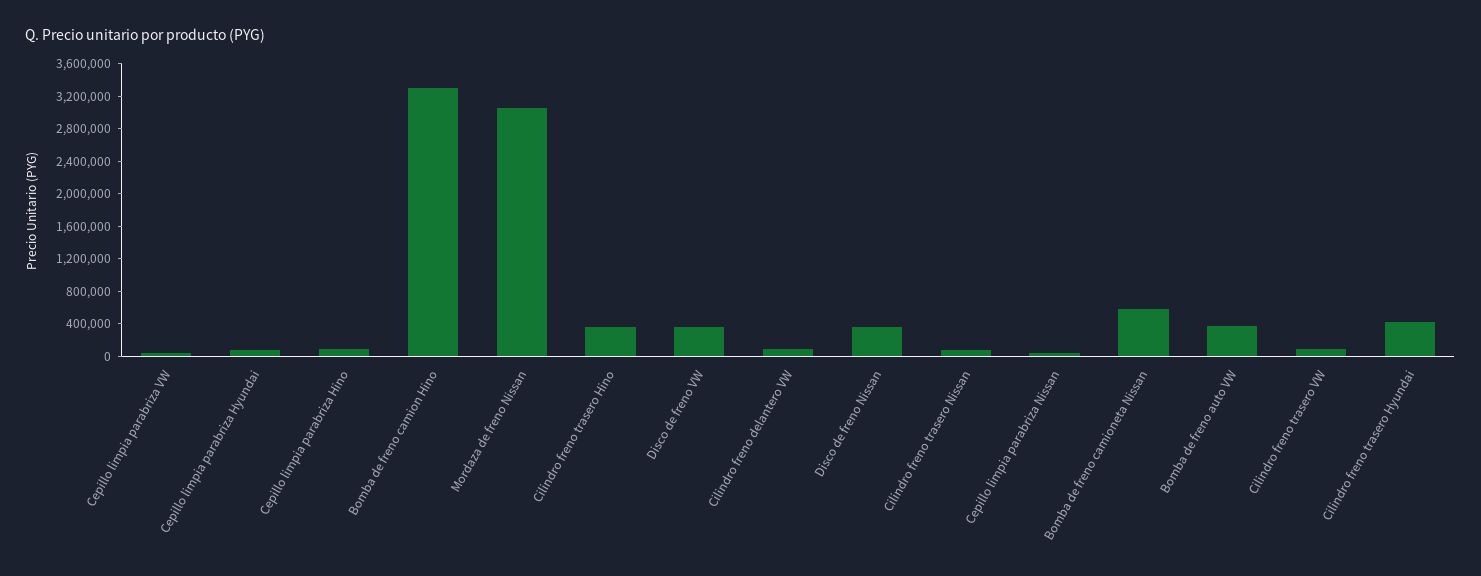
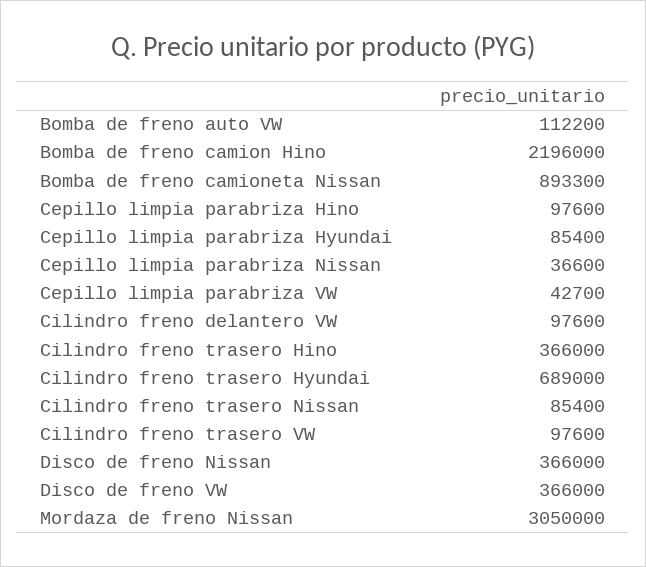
  {
    "Cepillo limpia parabriza VW": 42700,
    "Cepillo limpia parabriza Hyundai": 85400,
    "Cepillo limpia parabriza Hino": 97600,
-   "Bomba de freno camion Hino": 3300000,
+   "Bomba de freno camion Hino": 2196000,
    "Mordaza de freno Nissan": 3050000,
    "Cilindro freno trasero Hino": 366000,
    "Disco de freno VW": 366000,
    "Cilindro freno delantero VW": 97600,
    "Disco de freno Nissan": 366000,
    "Cilindro freno trasero Nissan": 85400,
    "Cepillo limpia parabriza Nissan": 36600,
-   "Bomba de freno camioneta Nissan": 600000,
+   "Bomba de freno camioneta Nissan": 893300,
-   "Bomba de freno auto VW": 400000,
+   "Bomba de freno auto VW": 112200,
    "Cilindro freno trasero VW": 97600,
-   "Cilindro freno trasero Hyundai": 400000
+   "Cilindro freno trasero Hyundai": 689000
  }

